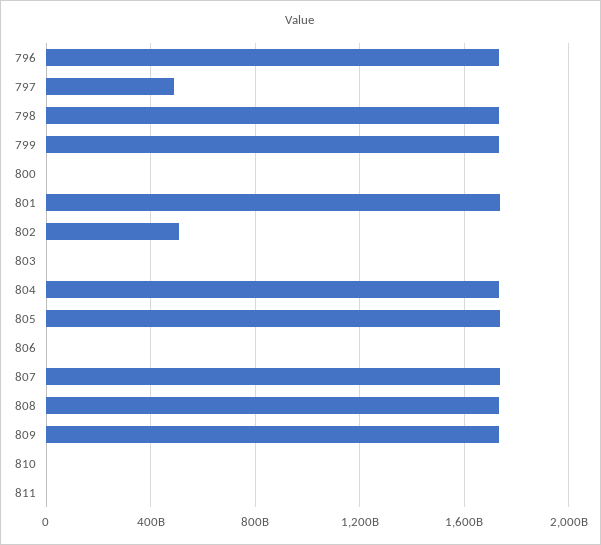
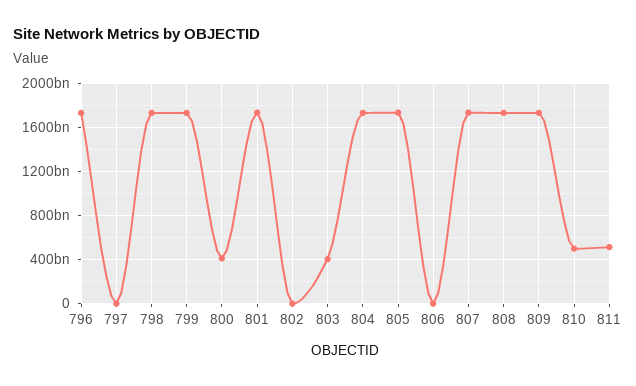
  {
    "796": 1750000000000,
-   "797": 500000000000,
+   "797": 0,
    "798": 1750000000000,
    "799": 1750000000000,
-   "800": 0,
+   "800": 400000000000,
    "801": 1750000000000,
-   "802": 500000000000,
+   "802": 0,
-   "803": 0,
+   "803": 400000000000,
    "804": 1750000000000,
    "805": 1750000000000,
    "806": 0,
    "807": 1750000000000,
    "808": 1750000000000,
    "809": 1750000000000,
-   "810": 0,
+   "810": 500000000000,
-   "811": 0
+   "811": 500000000000
  }

